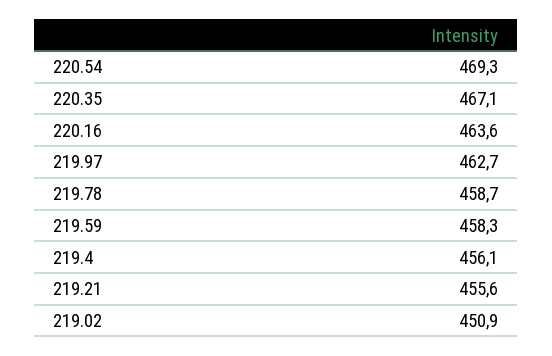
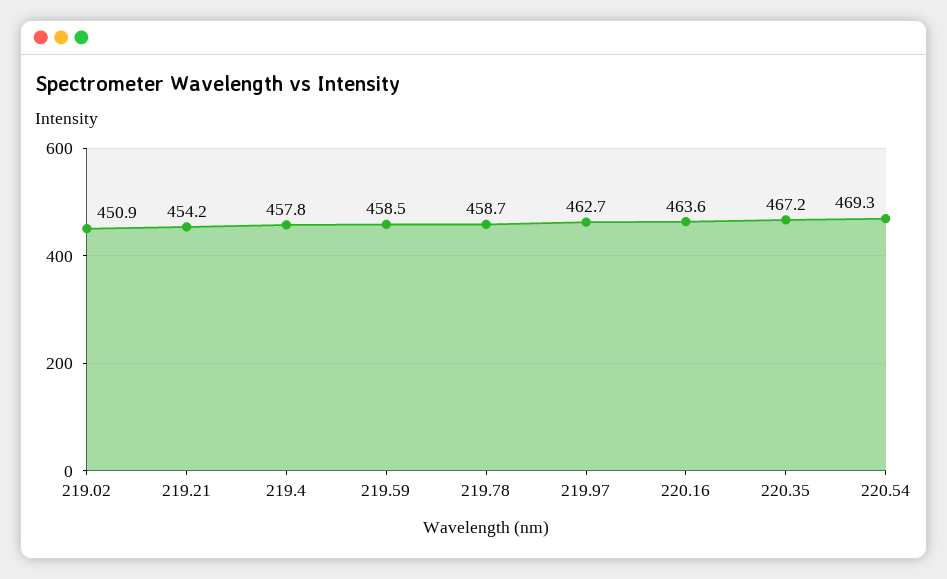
  {
    "220.54": 469.3,
-   "220.35": 467.1,
+   "220.35": 467.2,
    "220.16": 463.6,
    "219.97": 462.7,
    "219.78": 458.7,
-   "219.59": 458.3,
+   "219.59": 458.5,
-   "219.4": 456.1,
+   "219.4": 457.8,
-   "219.21": 455.6,
+   "219.21": 454.2,
    "219.02": 450.9
  }

